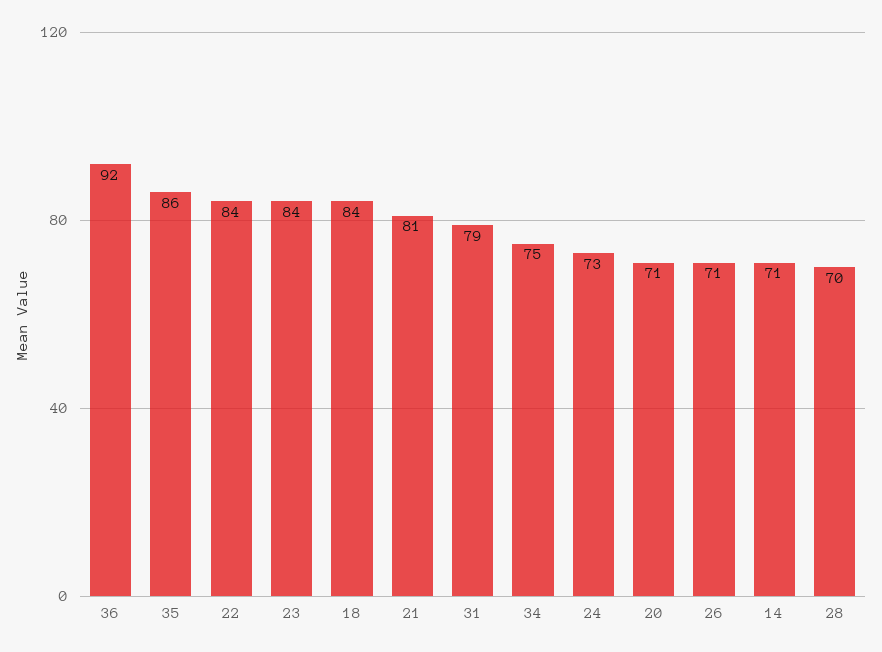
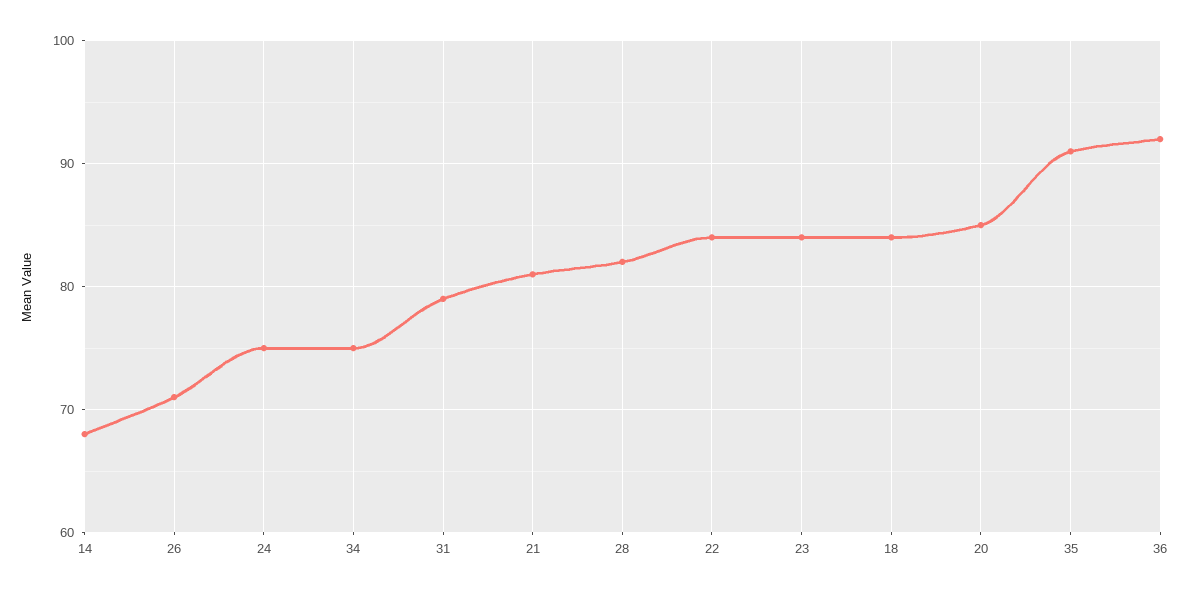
  {
    "36": 92,
-   "35": 86,
+   "35": 91,
    "22": 84,
    "23": 84,
    "18": 84,
    "21": 81,
    "31": 79,
    "34": 75,
-   "24": 73,
+   "24": 75,
-   "20": 71,
+   "20": 85,
    "26": 71,
-   "14": 71,
+   "14": 68,
-   "28": 70
+   "28": 82
  }

